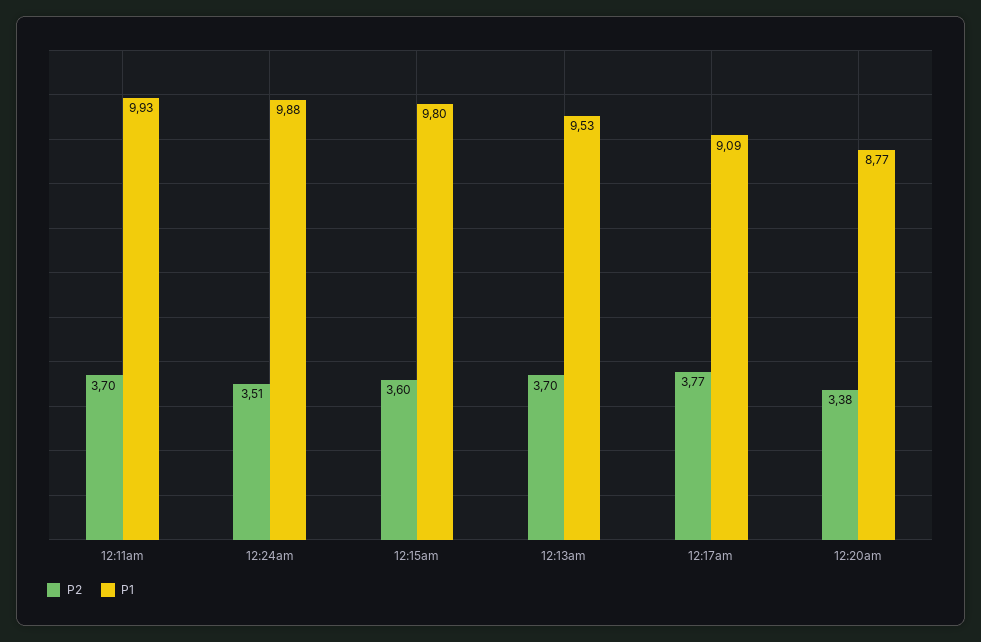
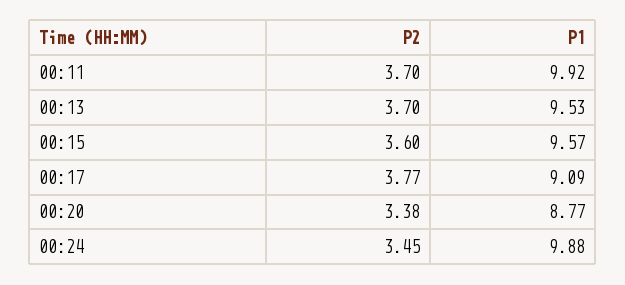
  {
    "P2": {
      "12:11am": 3.7,
-     "12:24am": 3.51,
+     "12:24am": 3.45,
      "12:15am": 3.6,
      "12:13am": 3.7,
      "12:17am": 3.77,
      "12:20am": 3.38
    },
    "P1": {
-     "12:11am": 9.93,
+     "12:11am": 9.92,
      "12:24am": 9.88,
-     "12:15am": 9.8,
+     "12:15am": 9.57,
      "12:13am": 9.53,
      "12:17am": 9.09,
      "12:20am": 8.77
    }
  }

